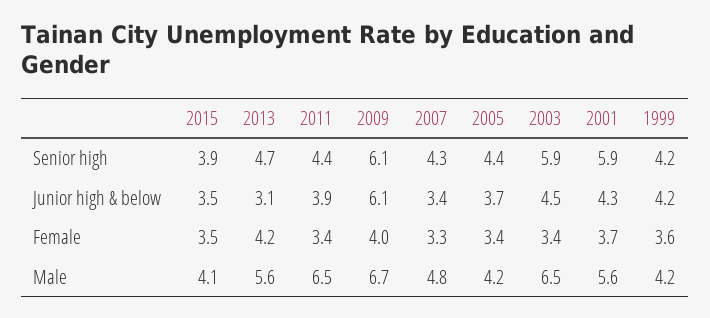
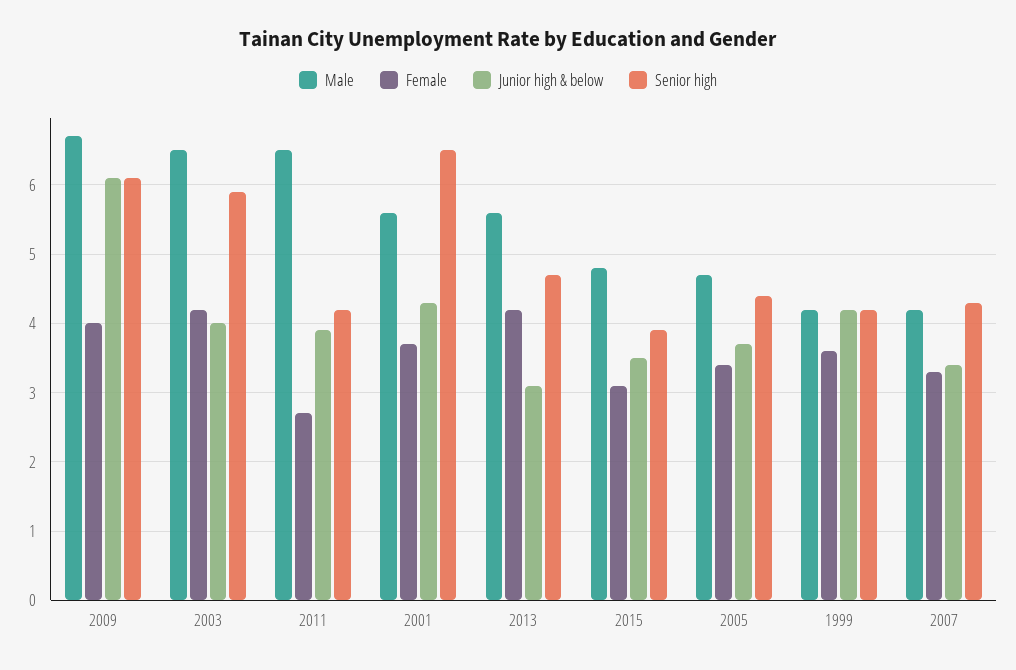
  {
    "Senior high": {
      "2015": 3.9,
      "2013": 4.7,
-     "2011": 4.4,
+     "2011": 4.2,
      "2009": 6.1,
      "2007": 4.3,
      "2005": 4.4,
      "2003": 5.9,
-     "2001": 5.9,
+     "2001": 6.5,
      "1999": 4.2
    },
    "Junior high & below": {
      "2015": 3.5,
      "2013": 3.1,
      "2011": 3.9,
      "2009": 6.1,
      "2007": 3.4,
      "2005": 3.7,
-     "2003": 4.5,
+     "2003": 4,
      "2001": 4.3,
      "1999": 4.2
    },
    "Female": {
-     "2015": 3.5,
+     "2015": 3.1,
      "2013": 4.2,
-     "2011": 3.4,
+     "2011": 2.7,
      "2009": 4,
      "2007": 3.3,
      "2005": 3.4,
-     "2003": 3.4,
+     "2003": 4.2,
      "2001": 3.7,
      "1999": 3.6
    },
    "Male": {
-     "2015": 4.1,
+     "2015": 4.8,
      "2013": 5.6,
      "2011": 6.5,
      "2009": 6.7,
-     "2007": 4.8,
+     "2007": 4.2,
-     "2005": 4.2,
+     "2005": 4.7,
      "2003": 6.5,
      "2001": 5.6,
      "1999": 4.2
    }
  }

